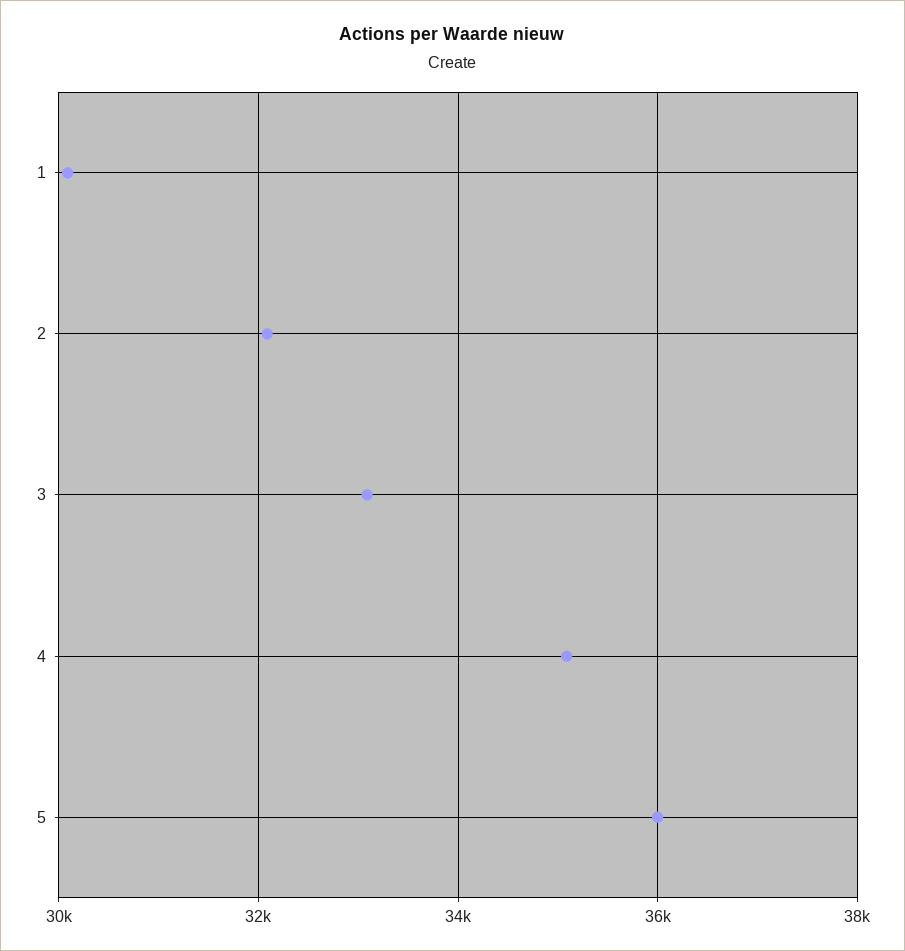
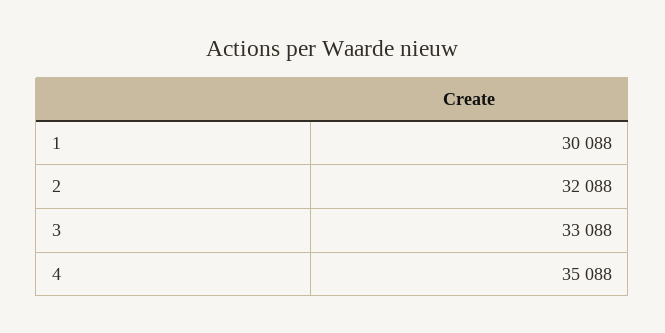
  {
    "1": 30088,
    "2": 32088,
    "3": 33088,
-   "4": 35088,
+   "4": 35088
-   "5": 36000
  }

